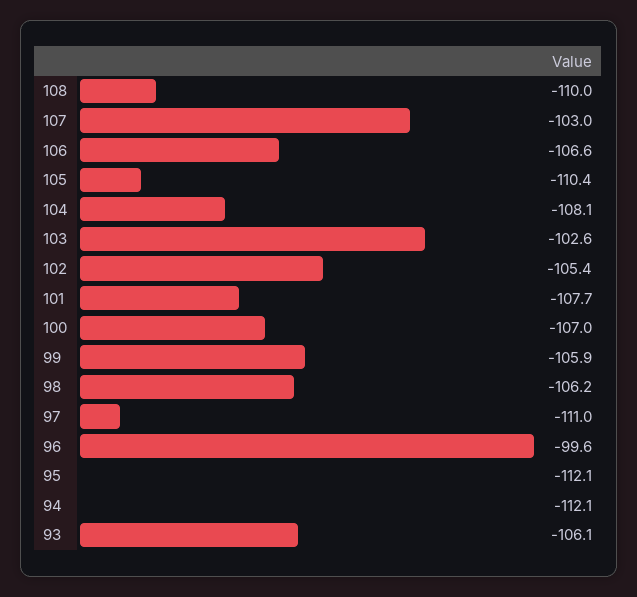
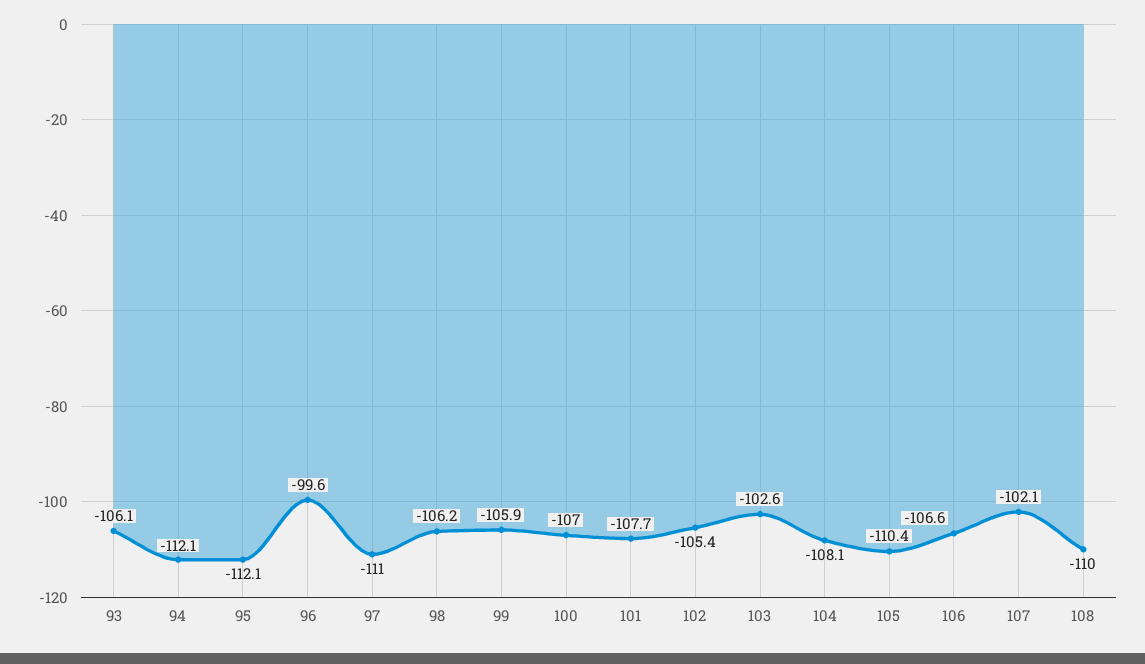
  {
    "108": -110,
-   "107": -103,
+   "107": -102.1,
    "106": -106.6,
    "105": -110.4,
    "104": -108.1,
    "103": -102.6,
    "102": -105.4,
    "101": -107.7,
    "100": -107,
    "99": -105.9,
    "98": -106.2,
    "97": -111,
    "96": -99.6,
    "95": -112.1,
    "94": -112.1,
    "93": -106.1
  }

